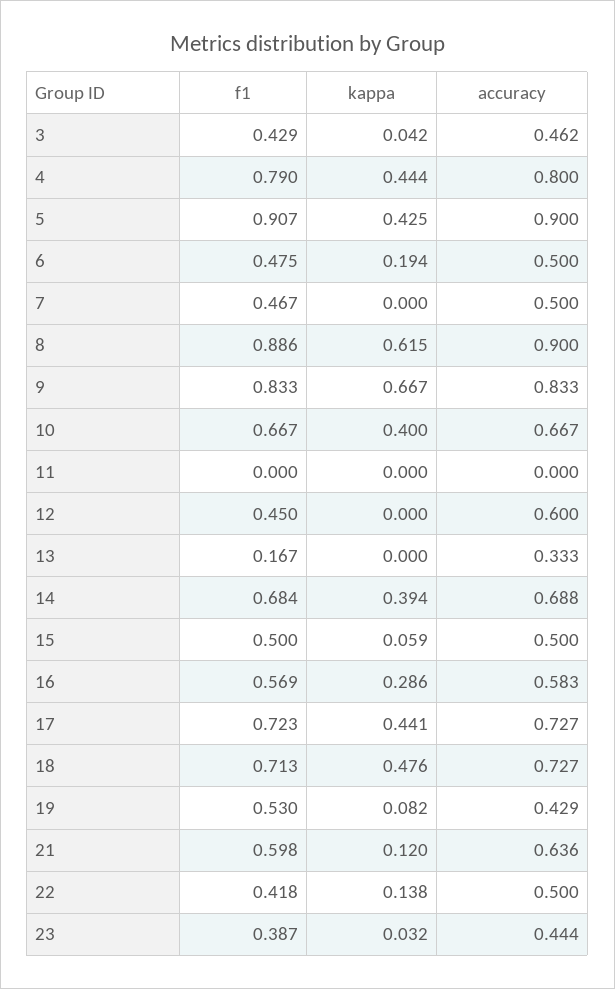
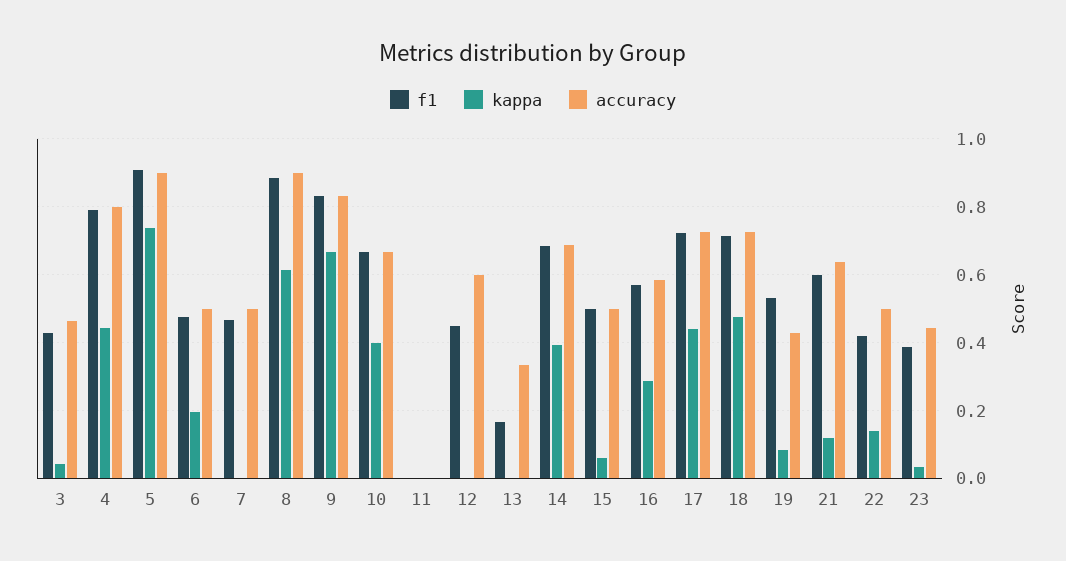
  {
    "f1": {
      "3": 0.429,
      "4": 0.79,
      "5": 0.907,
      "6": 0.475,
      "7": 0.467,
      "8": 0.886,
      "9": 0.833,
      "10": 0.667,
      "11": 0,
      "12": 0.45,
      "13": 0.167,
      "14": 0.684,
      "15": 0.5,
      "16": 0.569,
      "17": 0.723,
      "18": 0.713,
      "19": 0.53,
      "21": 0.598,
      "22": 0.418,
      "23": 0.387
    },
    "kappa": {
      "3": 0.042,
      "4": 0.444,
-     "5": 0.425,
+     "5": 0.74,
      "6": 0.194,
      "7": 0,
      "8": 0.615,
      "9": 0.667,
      "10": 0.4,
      "11": 0,
      "12": 0,
      "13": 0,
      "14": 0.394,
      "15": 0.059,
      "16": 0.286,
      "17": 0.441,
      "18": 0.476,
      "19": 0.082,
      "21": 0.12,
      "22": 0.138,
      "23": 0.032
    },
    "accuracy": {
      "3": 0.462,
      "4": 0.8,
      "5": 0.9,
      "6": 0.5,
      "7": 0.5,
      "8": 0.9,
      "9": 0.833,
      "10": 0.667,
      "11": 0,
      "12": 0.6,
      "13": 0.333,
      "14": 0.688,
      "15": 0.5,
      "16": 0.583,
      "17": 0.727,
      "18": 0.727,
      "19": 0.429,
      "21": 0.636,
      "22": 0.5,
      "23": 0.444
    }
  }

